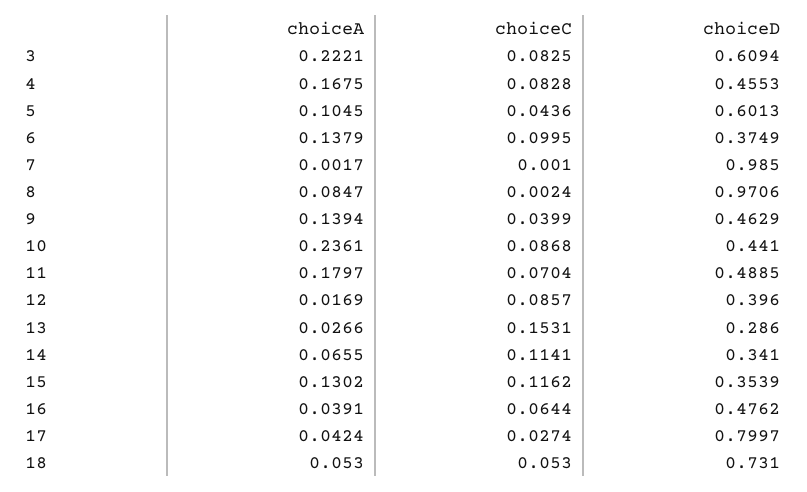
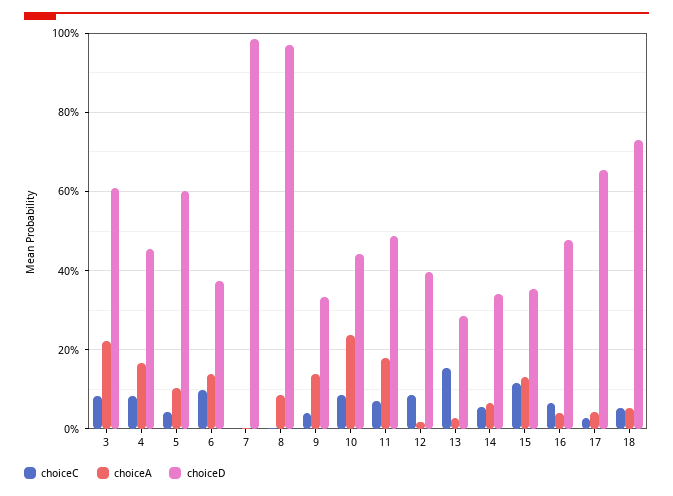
  {
    "choiceA": {
      "3": 0.2221,
      "4": 0.1675,
      "5": 0.1045,
      "6": 0.1379,
      "7": 0.0017,
      "8": 0.0847,
      "9": 0.1394,
      "10": 0.2361,
      "11": 0.1797,
      "12": 0.0169,
      "13": 0.0266,
      "14": 0.0655,
      "15": 0.1302,
      "16": 0.0391,
      "17": 0.0424,
      "18": 0.053
    },
    "choiceC": {
      "3": 0.0825,
      "4": 0.0828,
      "5": 0.0436,
      "6": 0.0995,
      "7": 0.001,
      "8": 0.0024,
      "9": 0.0399,
      "10": 0.0868,
      "11": 0.0704,
      "12": 0.0857,
      "13": 0.1531,
-     "14": 0.1141,
+     "14": 0.06,
      "15": 0.1162,
      "16": 0.0644,
      "17": 0.0274,
      "18": 0.053
    },
    "choiceD": {
      "3": 0.6094,
      "4": 0.4553,
      "5": 0.6013,
      "6": 0.3749,
      "7": 0.985,
      "8": 0.9706,
-     "9": 0.4629,
+     "9": 0.34,
      "10": 0.441,
      "11": 0.4885,
      "12": 0.396,
      "13": 0.286,
      "14": 0.341,
      "15": 0.3539,
      "16": 0.4762,
-     "17": 0.7997,
+     "17": 0.66,
      "18": 0.731
    }
  }

